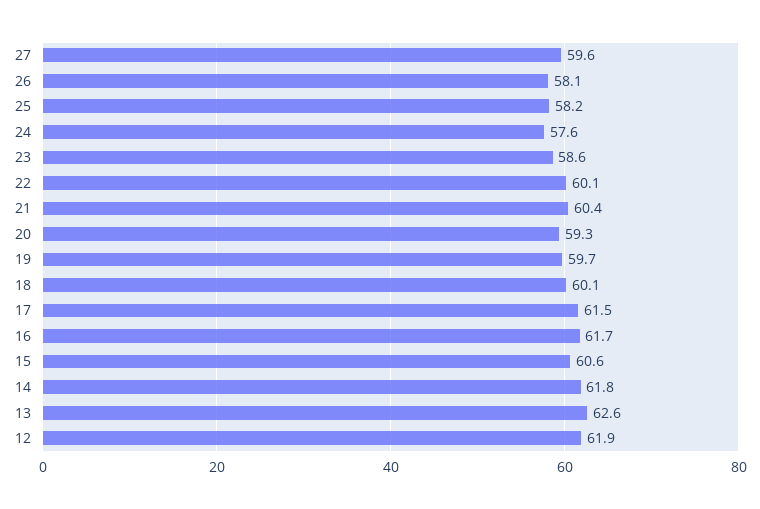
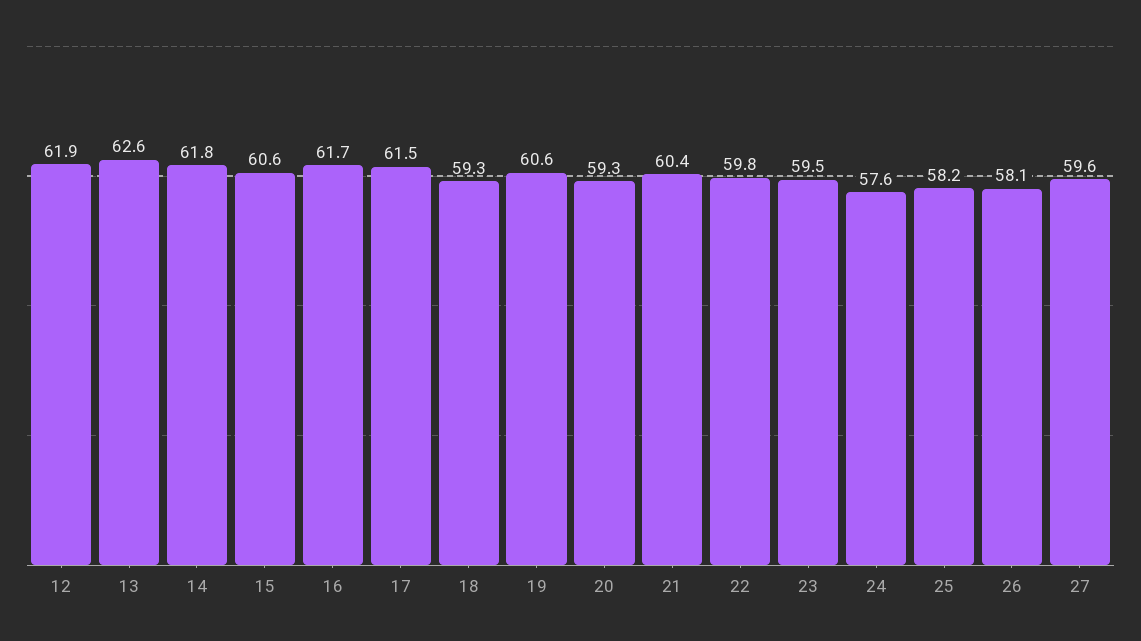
  {
    "27": 59.6,
    "26": 58.1,
    "25": 58.2,
    "24": 57.6,
-   "23": 58.6,
+   "23": 59.5,
-   "22": 60.1,
+   "22": 59.8,
    "21": 60.4,
    "20": 59.3,
-   "19": 59.7,
+   "19": 60.6,
-   "18": 60.1,
+   "18": 59.3,
    "17": 61.5,
    "16": 61.7,
    "15": 60.6,
    "14": 61.8,
    "13": 62.6,
    "12": 61.9
  }

